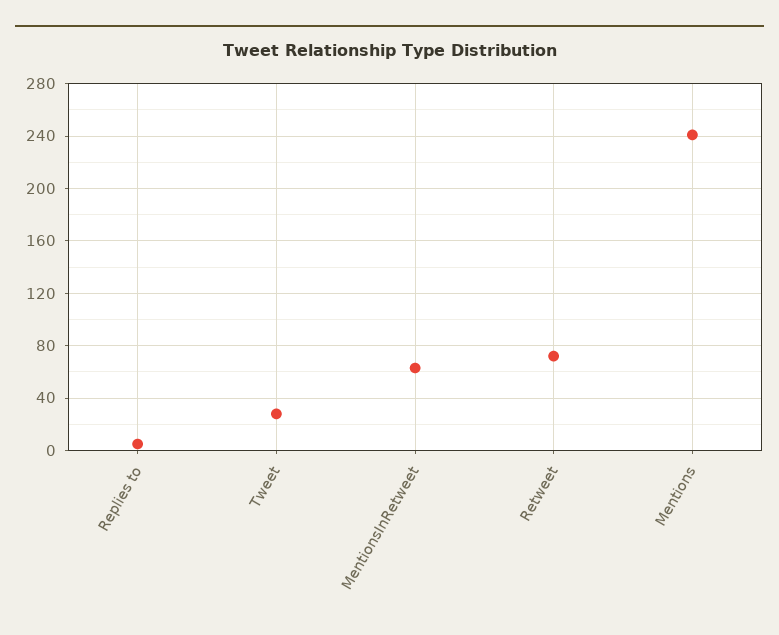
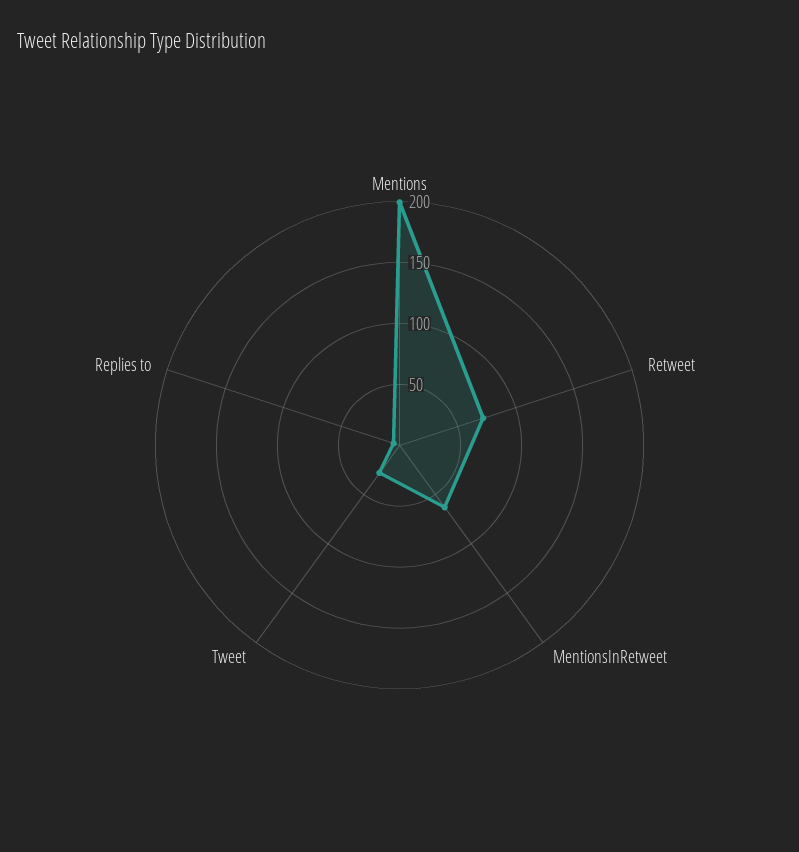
  {
    "Replies to": 5,
    "Tweet": 30,
    "MentionsInRetweet": 65,
    "Retweet": 70,
-   "Mentions": 240
+   "Mentions": 200
  }

